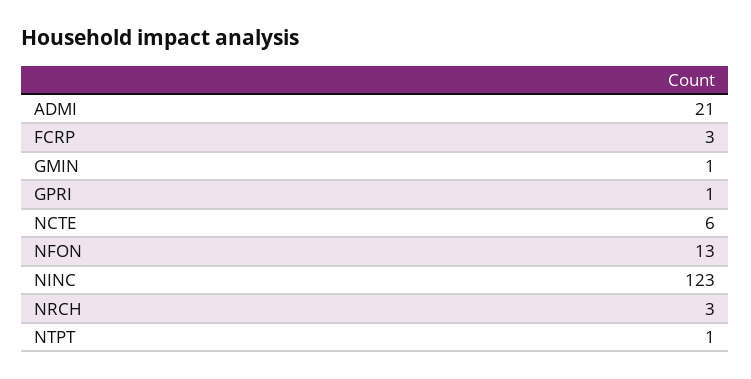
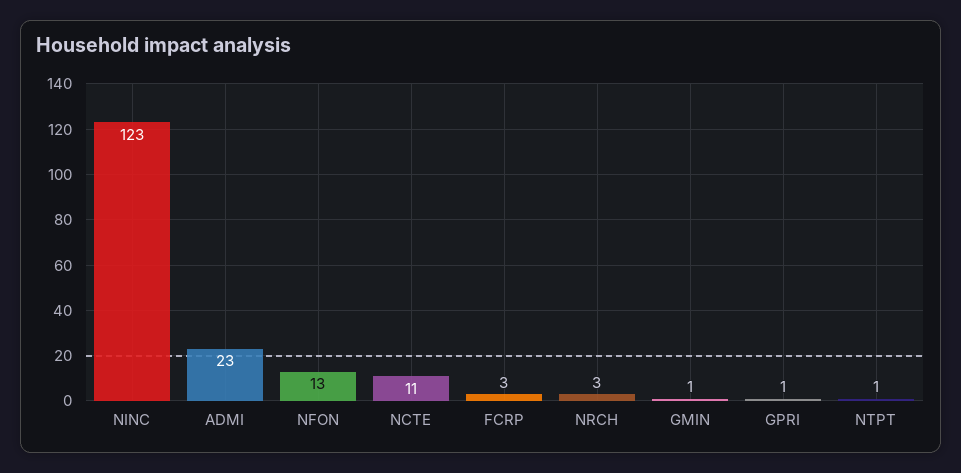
  {
-   "ADMI": 21,
+   "ADMI": 23,
    "FCRP": 3,
    "GMIN": 1,
    "GPRI": 1,
-   "NCTE": 6,
+   "NCTE": 11,
    "NFON": 13,
    "NINC": 123,
    "NRCH": 3,
    "NTPT": 1
  }

